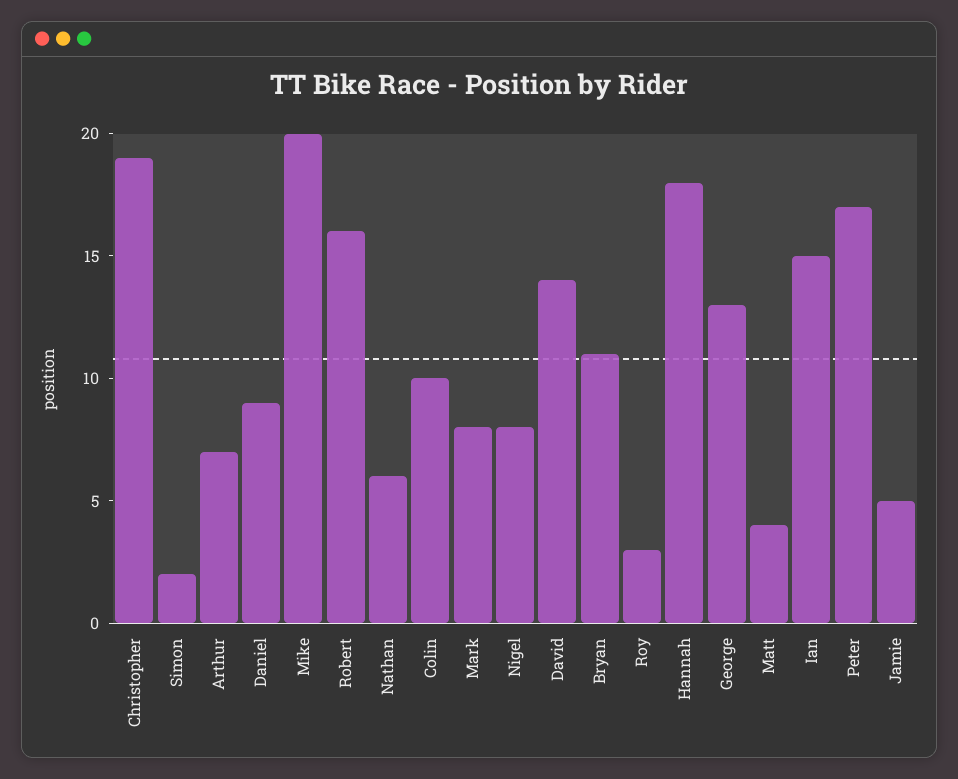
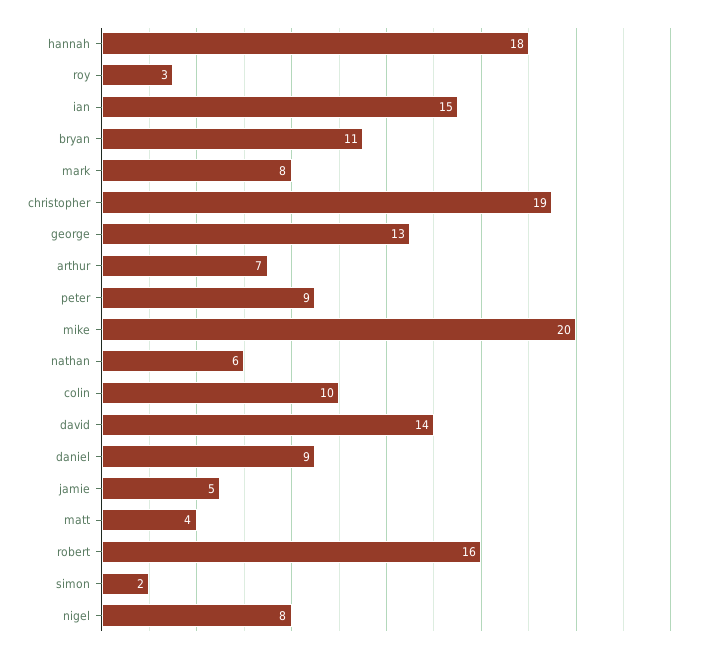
  {
    "Christopher": 19,
    "Simon": 2,
    "Arthur": 7,
    "Daniel": 9,
    "Mike": 20,
    "Robert": 16,
    "Nathan": 6,
    "Colin": 10,
    "Mark": 8,
    "Nigel": 8,
    "David": 14,
    "Bryan": 11,
    "Roy": 3,
    "Hannah": 18,
    "George": 13,
    "Matt": 4,
    "Ian": 15,
-   "Peter": 17,
+   "Peter": 9,
    "Jamie": 5
  }

